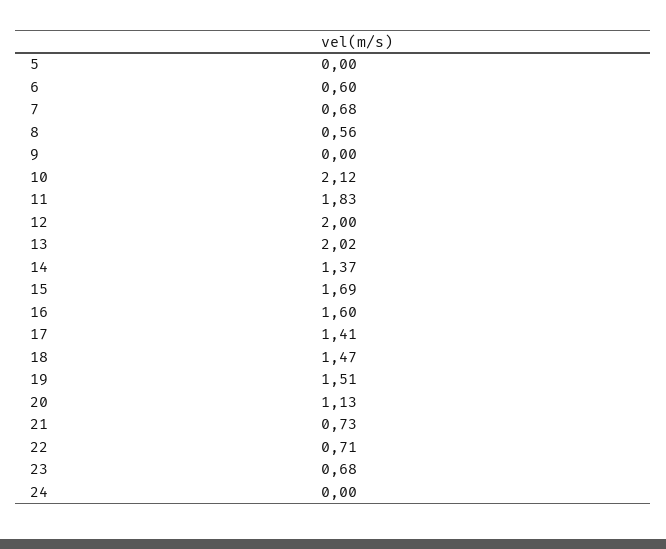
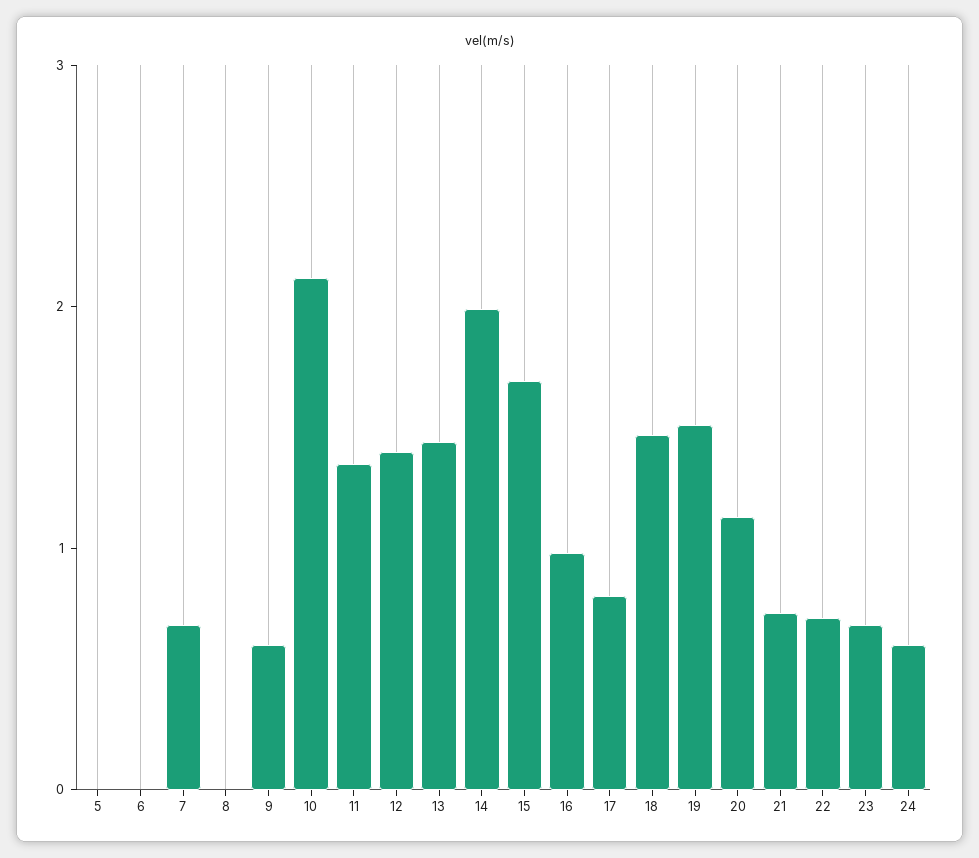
  {
    "5": 0,
-   "6": 0.6,
+   "6": 0,
    "7": 0.68,
-   "8": 0.56,
+   "8": 0,
-   "9": 0,
+   "9": 0.6,
    "10": 2.12,
-   "11": 1.83,
+   "11": 1.4,
-   "12": 2,
+   "12": 1.4,
-   "13": 2.02,
+   "13": 1.4,
-   "14": 1.37,
+   "14": 2,
    "15": 1.69,
-   "16": 1.6,
+   "16": 1,
-   "17": 1.41,
+   "17": 0.8,
    "18": 1.47,
    "19": 1.51,
    "20": 1.13,
    "21": 0.73,
    "22": 0.71,
    "23": 0.68,
-   "24": 0
+   "24": 0.6
  }

